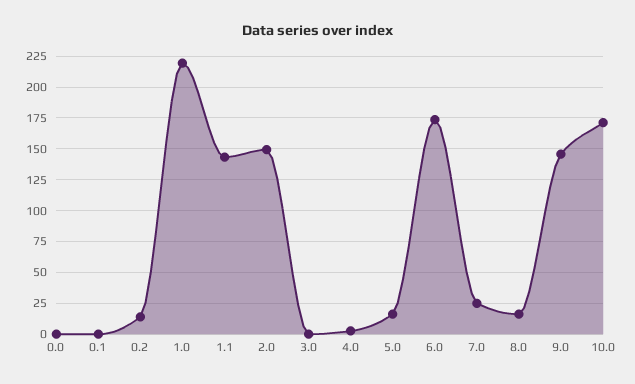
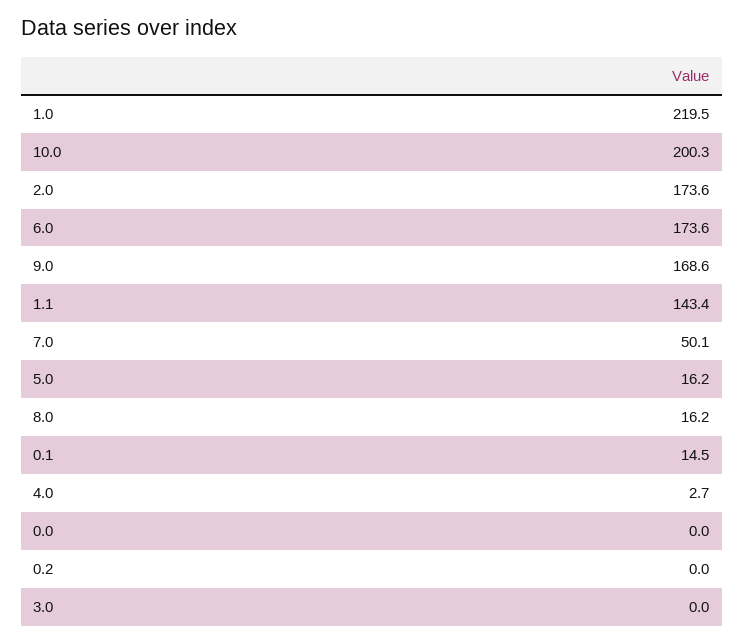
  {
    "0.0": 0,
-   "0.1": 0,
+   "0.1": 14.5,
-   "0.2": 15,
+   "0.2": 0,
    "1.0": 219.5,
    "1.1": 143.4,
-   "2.0": 150,
+   "2.0": 173.6,
    "3.0": 0,
    "4.0": 2.7,
    "5.0": 16.2,
    "6.0": 173.6,
-   "7.0": 25,
+   "7.0": 50.1,
    "8.0": 16.2,
-   "9.0": 145,
+   "9.0": 168.6,
-   "10.0": 170
+   "10.0": 200.3
  }

